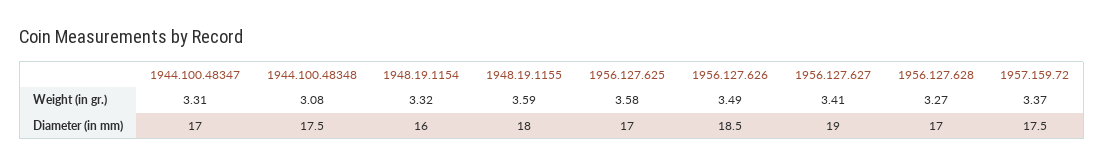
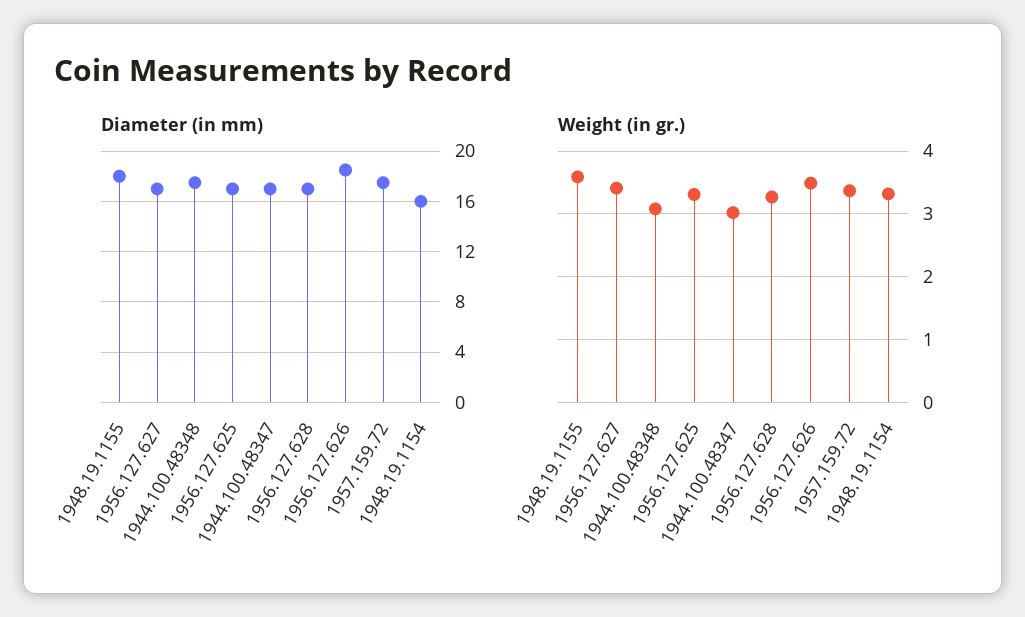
  {
    "Weight (in gr.)": {
-     "1944.100.48347": 3.31,
+     "1944.100.48347": 3,
      "1944.100.48348": 3.08,
      "1948.19.1154": 3.32,
      "1948.19.1155": 3.59,
-     "1956.127.625": 3.58,
+     "1956.127.625": 3.3,
      "1956.127.626": 3.49,
      "1956.127.627": 3.41,
      "1956.127.628": 3.27,
      "1957.159.72": 3.37
    },
    "Diameter (in mm)": {
      "1944.100.48347": 17,
      "1944.100.48348": 17.5,
      "1948.19.1154": 16,
      "1948.19.1155": 18,
      "1956.127.625": 17,
      "1956.127.626": 18.5,
-     "1956.127.627": 19,
+     "1956.127.627": 17,
      "1956.127.628": 17,
      "1957.159.72": 17.5
    }
  }

